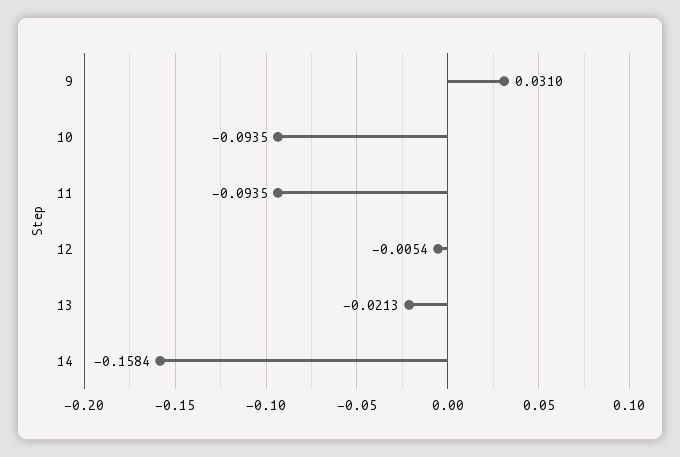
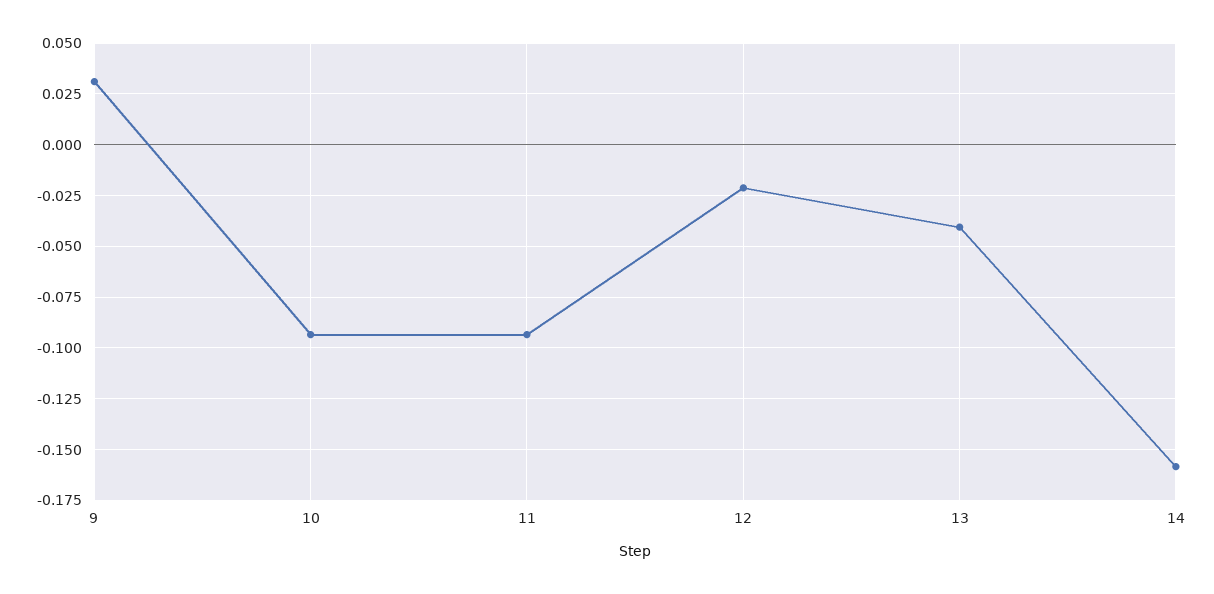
  {
    "9": 0.031,
    "10": -0.0935,
    "11": -0.0935,
-   "12": -0.0054,
+   "12": -0.02,
-   "13": -0.0213,
+   "13": -0.04,
    "14": -0.1584
  }

